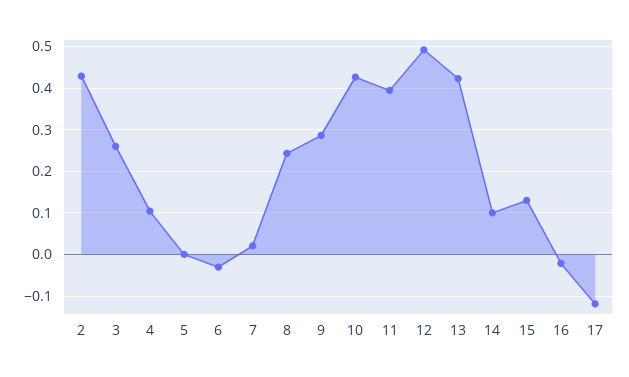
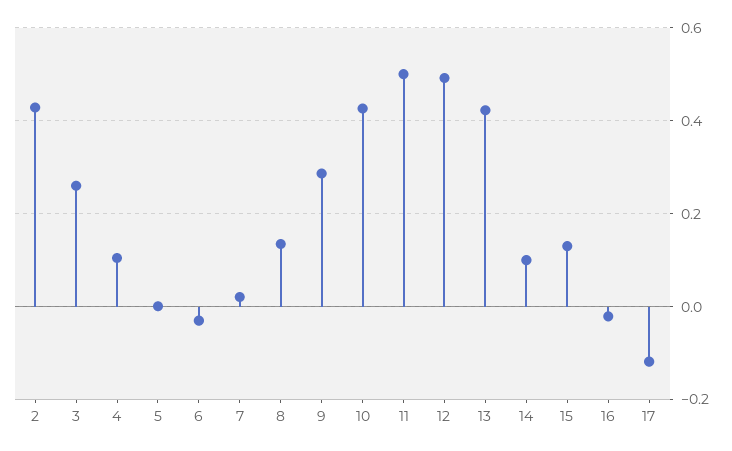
  {
    "2": 0.42,
    "3": 0.26,
    "4": 0.1,
    "5": 0,
    "6": -0.04,
    "7": 0.02,
-   "8": 0.24,
+   "8": 0.14,
    "9": 0.28,
    "10": 0.42,
-   "11": 0.4,
+   "11": 0.5,
    "12": 0.5,
    "13": 0.42,
    "14": 0.1,
    "15": 0.14,
    "16": -0.02,
    "17": -0.12
  }

